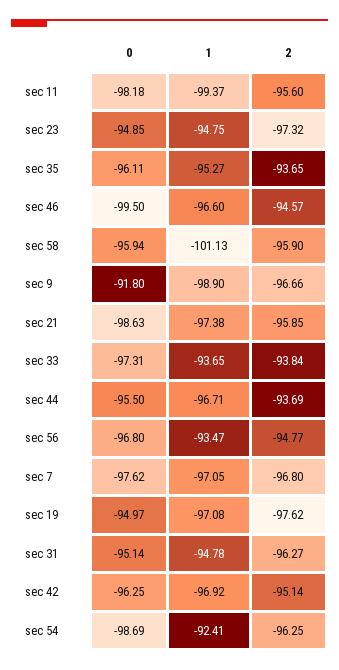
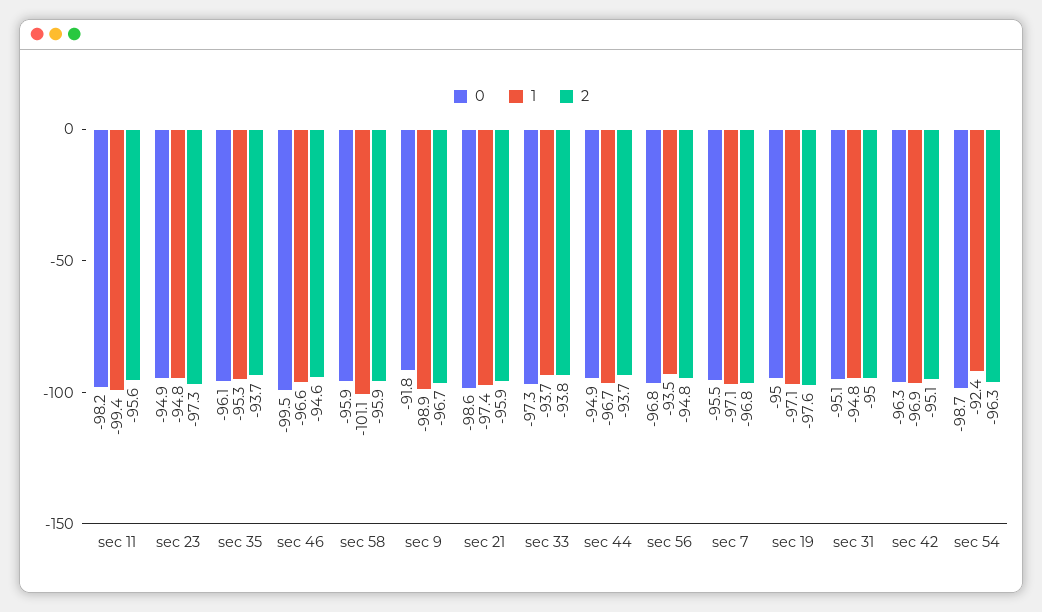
  {
    "0": {
      "sec 11": -98.18,
      "sec 23": -94.85,
      "sec 35": -96.11,
      "sec 46": -99.5,
      "sec 58": -95.94,
      "sec 9": -91.8,
      "sec 21": -98.63,
      "sec 33": -97.31,
-     "sec 44": -95.5,
+     "sec 44": -94.9,
      "sec 56": -96.8,
-     "sec 7": -97.62,
+     "sec 7": -95.5,
      "sec 19": -94.97,
      "sec 31": -95.14,
      "sec 42": -96.25,
      "sec 54": -98.69
    },
    "1": {
      "sec 11": -99.37,
      "sec 23": -94.75,
      "sec 35": -95.27,
      "sec 46": -96.6,
      "sec 58": -101.13,
      "sec 9": -98.9,
      "sec 21": -97.38,
      "sec 33": -93.65,
      "sec 44": -96.71,
      "sec 56": -93.47,
      "sec 7": -97.05,
      "sec 19": -97.08,
      "sec 31": -94.78,
      "sec 42": -96.92,
      "sec 54": -92.41
    },
    "2": {
      "sec 11": -95.6,
      "sec 23": -97.32,
      "sec 35": -93.65,
      "sec 46": -94.57,
      "sec 58": -95.9,
      "sec 9": -96.66,
      "sec 21": -95.85,
      "sec 33": -93.84,
      "sec 44": -93.69,
      "sec 56": -94.77,
      "sec 7": -96.8,
      "sec 19": -97.62,
-     "sec 31": -96.27,
+     "sec 31": -95,
      "sec 42": -95.14,
      "sec 54": -96.25
    }
  }

